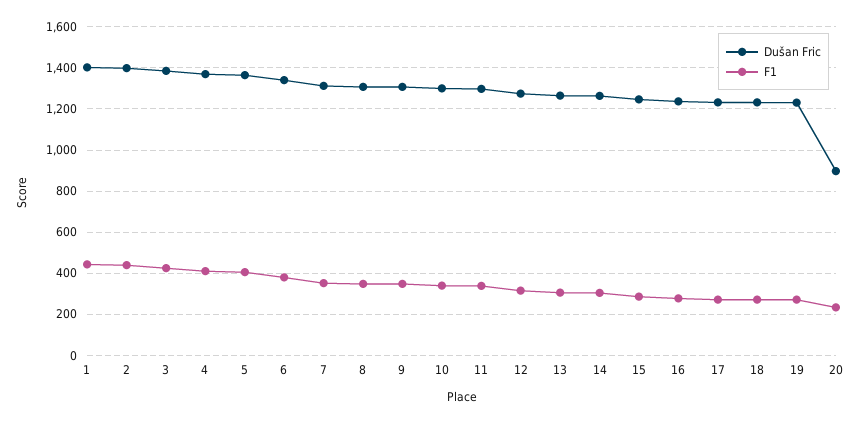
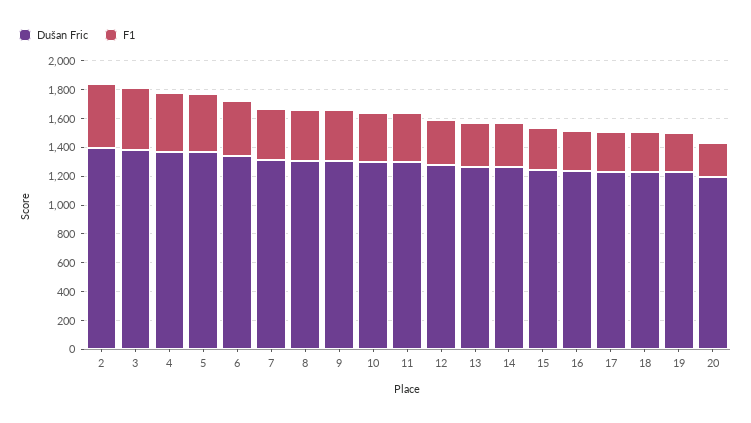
  {
    "Dušan Fric": {
-     "1": 1400,
      "2": 1400,
      "3": 1400,
      "4": 1350,
      "5": 1350,
      "6": 1350,
      "7": 1300,
      "8": 1300,
      "9": 1300,
      "10": 1300,
      "11": 1300,
      "12": 1300,
      "13": 1250,
      "14": 1250,
      "15": 1250,
      "16": 1250,
      "17": 1250,
      "18": 1250,
      "19": 1250,
-     "20": 900
+     "20": 1200
    },
    "F1": {
-     "1": 450,
      "2": 450,
      "3": 450,
      "4": 400,
      "5": 400,
      "6": 400,
      "7": 350,
      "8": 350,
      "9": 350,
      "10": 350,
      "11": 350,
      "12": 300,
      "13": 300,
      "14": 300,
      "15": 300,
      "16": 300,
      "17": 250,
      "18": 250,
      "19": 250,
      "20": 250
    }
  }

